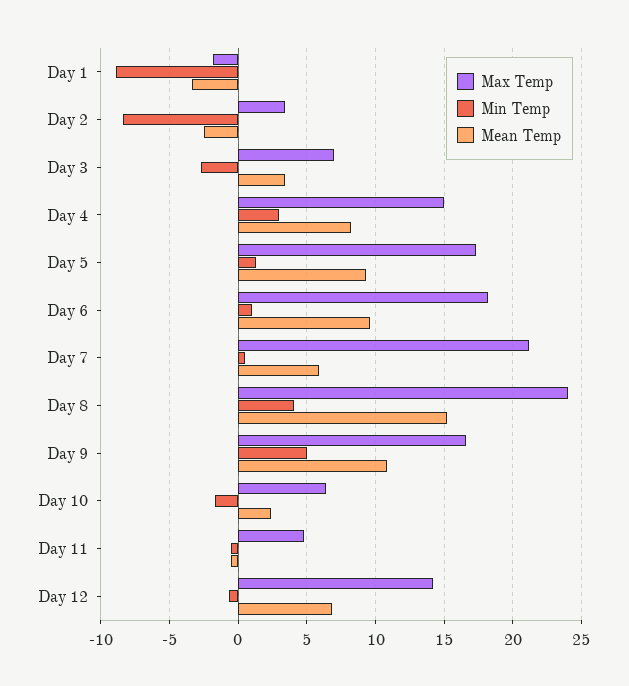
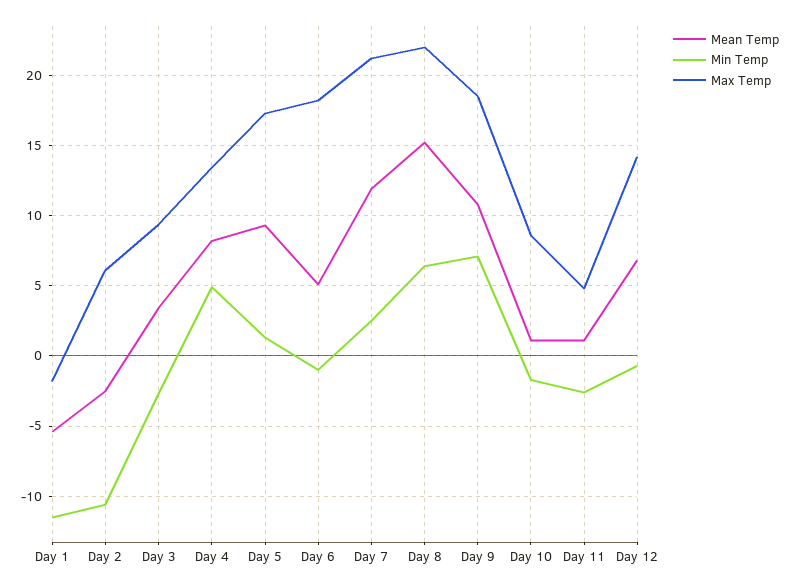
  {
    "Max Temp": {
      "Day 1": -2,
-     "Day 2": 3.5,
+     "Day 2": 6,
-     "Day 3": 7,
+     "Day 3": 9.5,
-     "Day 4": 15,
+     "Day 4": 13.5,
      "Day 5": 17.5,
      "Day 6": 18,
      "Day 7": 21,
-     "Day 8": 24,
+     "Day 8": 22,
-     "Day 9": 16.5,
+     "Day 9": 18.5,
-     "Day 10": 6.5,
+     "Day 10": 8.5,
      "Day 11": 5,
      "Day 12": 14
    },
    "Min Temp": {
-     "Day 1": -9,
+     "Day 1": -11.5,
-     "Day 2": -8.5,
+     "Day 2": -10.5,
      "Day 3": -2.5,
-     "Day 4": 3,
+     "Day 4": 5,
      "Day 5": 1.5,
-     "Day 6": 1,
+     "Day 6": -1,
-     "Day 7": 0.5,
+     "Day 7": 2.5,
-     "Day 8": 4,
+     "Day 8": 6.5,
-     "Day 9": 5,
+     "Day 9": 7,
      "Day 10": -1.5,
-     "Day 11": -0.5,
+     "Day 11": -2.5,
      "Day 12": -0.5
    },
    "Mean Temp": {
-     "Day 1": -3.5,
+     "Day 1": -5.5,
      "Day 2": -2.5,
      "Day 3": 3.5,
      "Day 4": 8,
      "Day 5": 9.5,
-     "Day 6": 9.5,
+     "Day 6": 5,
-     "Day 7": 6,
+     "Day 7": 12,
      "Day 8": 15,
      "Day 9": 11,
-     "Day 10": 2.5,
+     "Day 10": 1,
-     "Day 11": -0.5,
+     "Day 11": 1,
      "Day 12": 7
    }
  }

